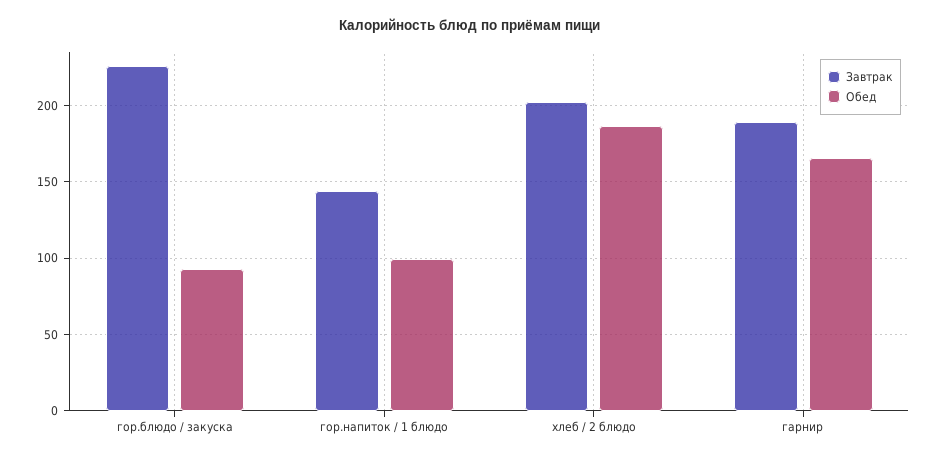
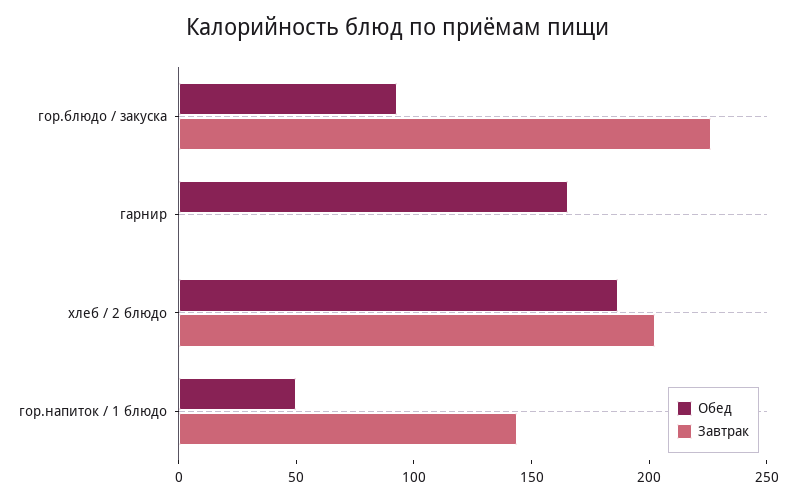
  {
    "Завтрак": {
      "гор.блюдо / закуска": 225,
      "гор.напиток / 1 блюдо": 145,
      "хлеб / 2 блюдо": 205,
-     "гарнир": 190
+     "гарнир": 0
    },
    "Обед": {
      "гор.блюдо / закуска": 95,
-     "гор.напиток / 1 блюдо": 100,
+     "гор.напиток / 1 блюдо": 50,
      "хлеб / 2 блюдо": 185,
      "гарнир": 165
    }
  }

